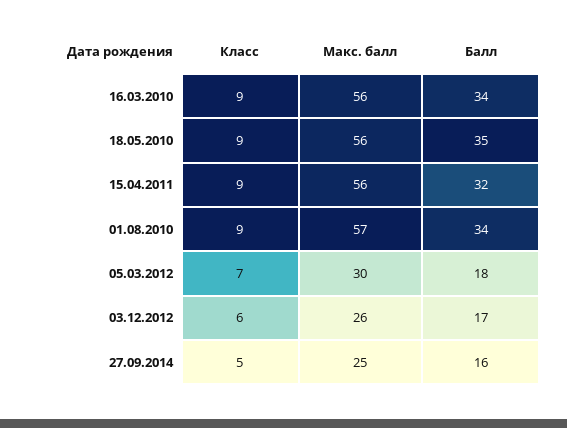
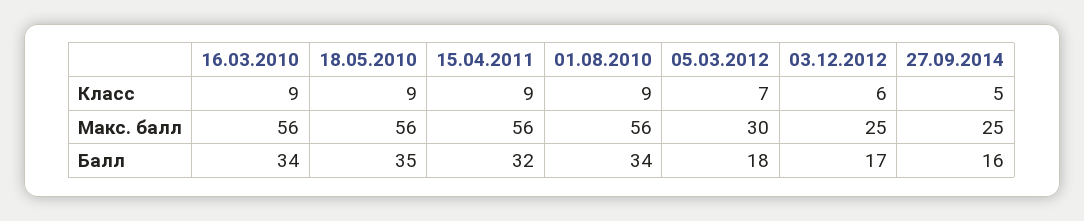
  {
    "Класс": {
      "16.03.2010": 9,
      "18.05.2010": 9,
      "15.04.2011": 9,
      "01.08.2010": 9,
      "05.03.2012": 7,
      "03.12.2012": 6,
      "27.09.2014": 5
    },
    "Макс. балл": {
      "16.03.2010": 56,
      "18.05.2010": 56,
      "15.04.2011": 56,
-     "01.08.2010": 57,
+     "01.08.2010": 56,
      "05.03.2012": 30,
-     "03.12.2012": 26,
+     "03.12.2012": 25,
      "27.09.2014": 25
    },
    "Балл": {
      "16.03.2010": 34,
      "18.05.2010": 35,
      "15.04.2011": 32,
      "01.08.2010": 34,
      "05.03.2012": 18,
      "03.12.2012": 17,
      "27.09.2014": 16
    }
  }

